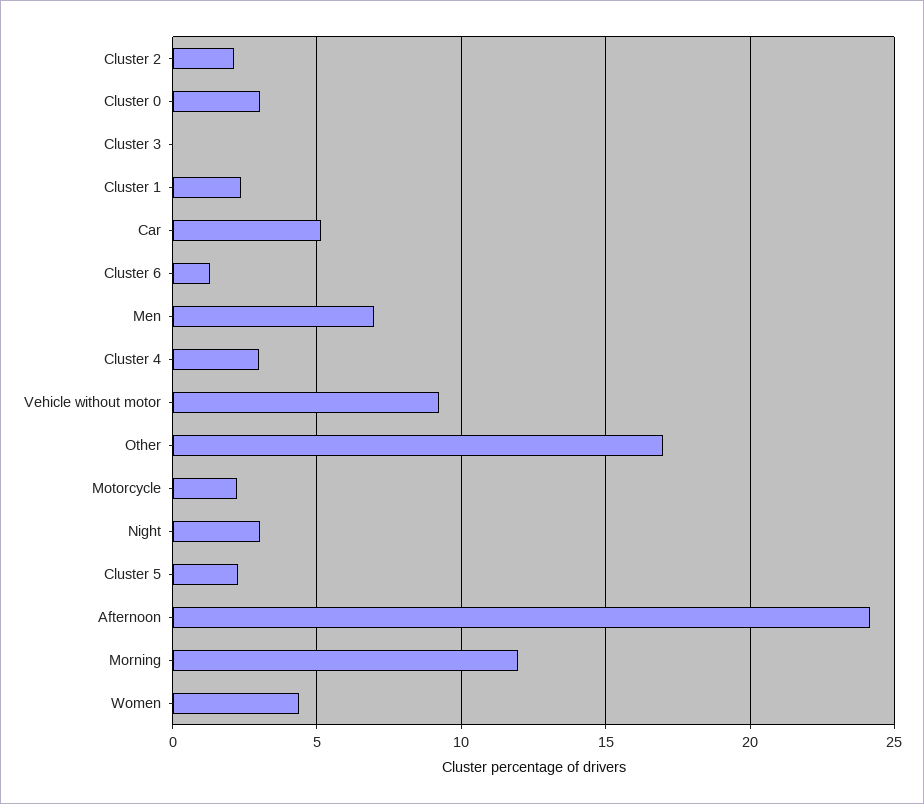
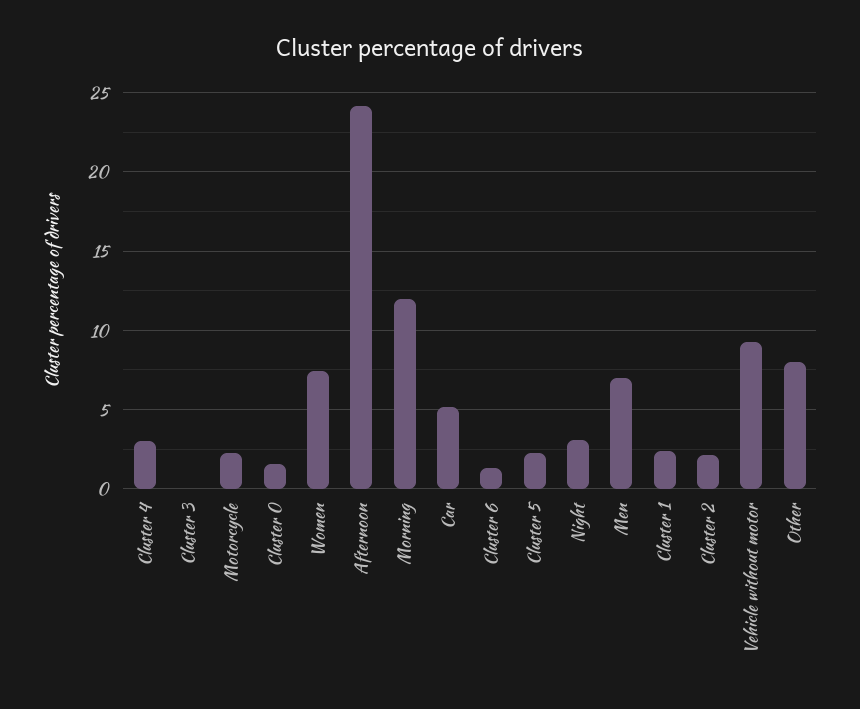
  {
    "Cluster 2": 2,
-   "Cluster 0": 3,
+   "Cluster 0": 1.5,
    "Cluster 3": 0,
    "Cluster 1": 2.5,
    "Car": 5,
    "Cluster 6": 1.5,
    "Men": 7,
    "Cluster 4": 3,
    "Vehicle without motor": 9,
-   "Other": 17,
+   "Other": 8,
    "Motorcycle": 2,
    "Night": 3,
    "Cluster 5": 2.5,
    "Afternoon": 24,
    "Morning": 12,
-   "Women": 4.5
+   "Women": 7.5
  }

